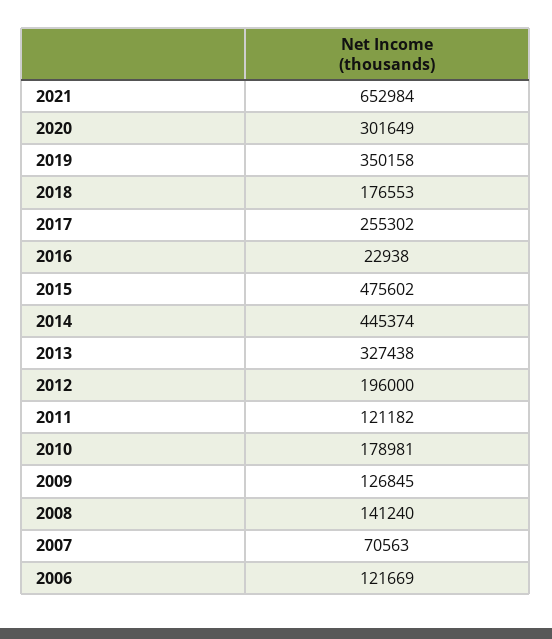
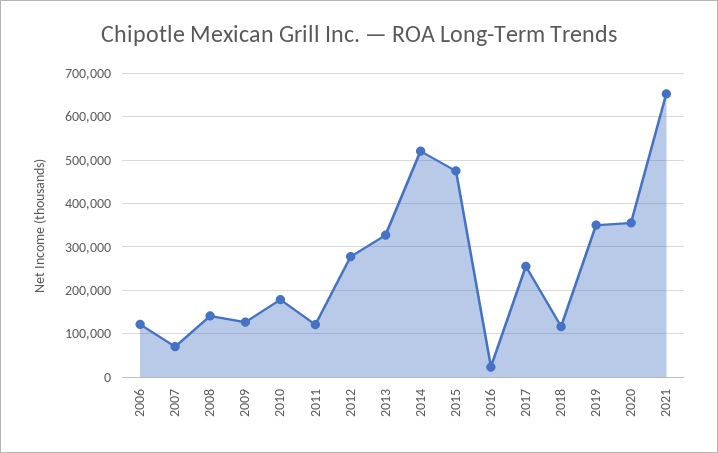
  {
    "2021": 652984,
-   "2020": 301649,
+   "2020": 360000,
    "2019": 350158,
-   "2018": 176553,
+   "2018": 120000,
    "2017": 255302,
    "2016": 22938,
    "2015": 475602,
-   "2014": 445374,
+   "2014": 520000,
    "2013": 327438,
-   "2012": 196000,
+   "2012": 280000,
    "2011": 121182,
    "2010": 178981,
    "2009": 126845,
    "2008": 141240,
    "2007": 70563,
    "2006": 121669
  }

